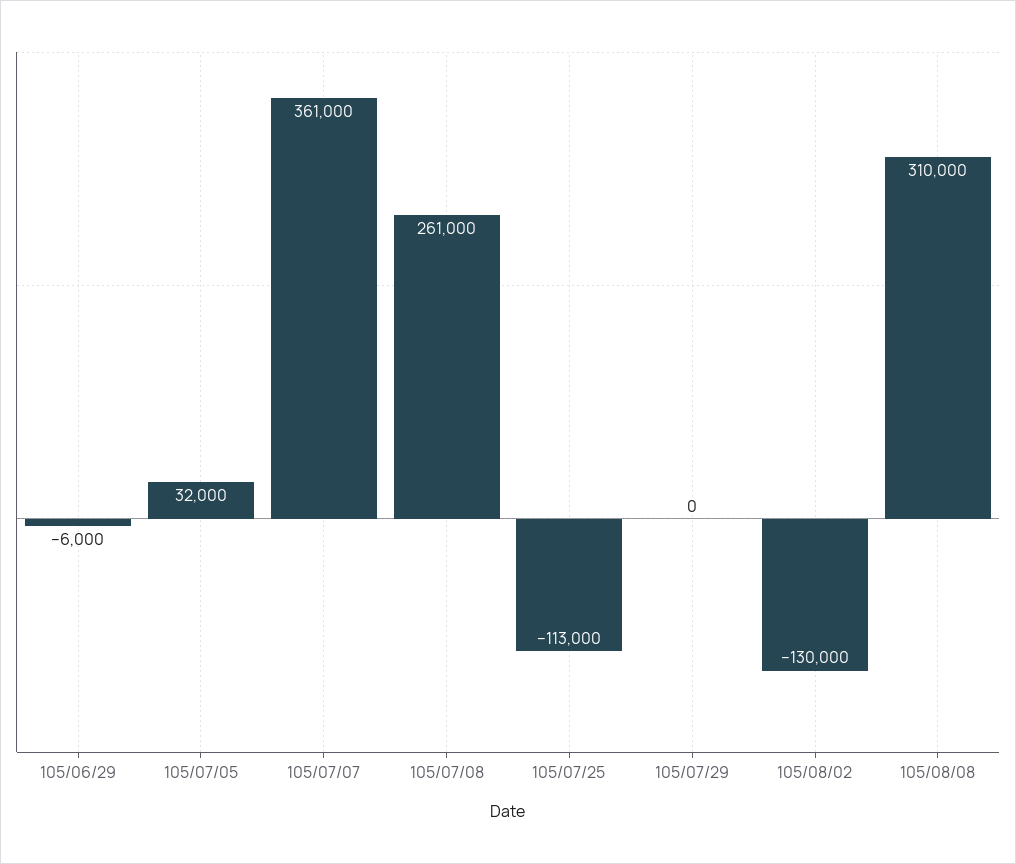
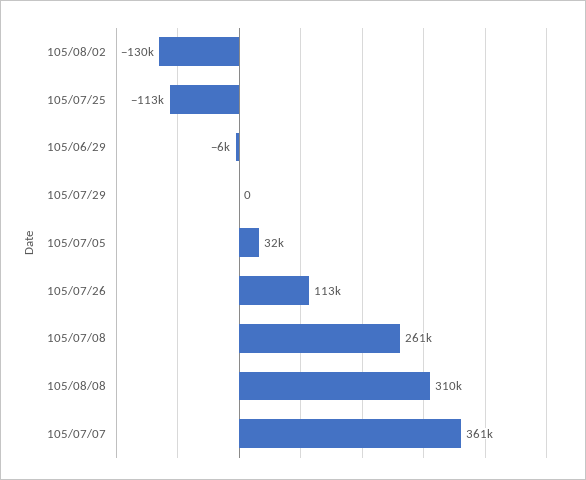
  {
    "105/06/29": -6000,
    "105/07/05": 32000,
    "105/07/07": 361000,
    "105/07/08": 261000,
    "105/07/25": -113000,
    "105/07/29": 0,
    "105/08/02": -130000,
-   "105/08/08": 310000
+   "105/08/08": 310000,
+   "105/07/26": 113000
  }

